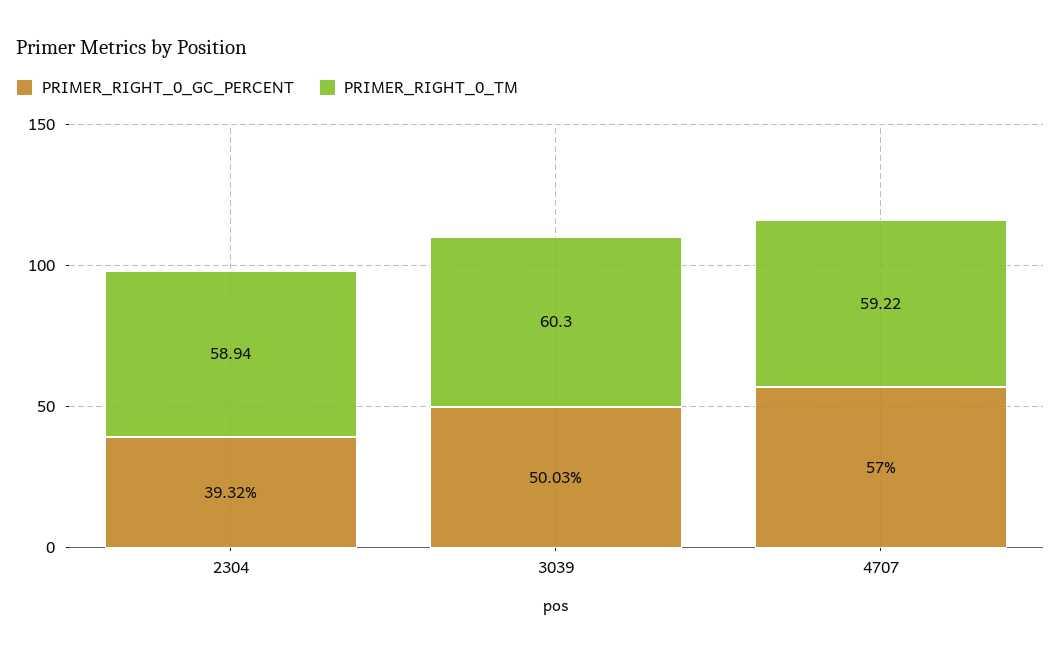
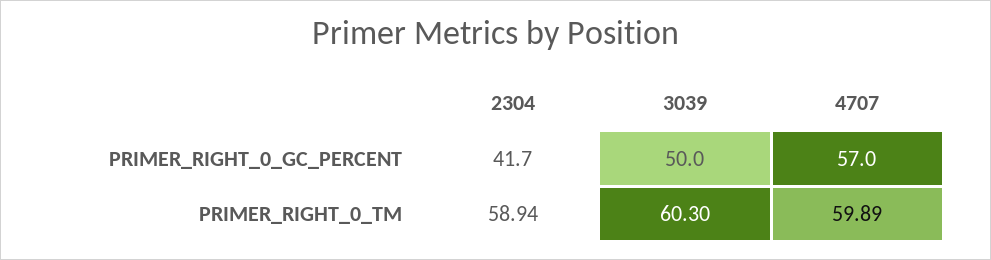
  {
    "PRIMER_RIGHT_0_GC_PERCENT": {
-     "2304": 39.32,
+     "2304": 41.7,
      "3039": 50.03,
      "4707": 57
    },
    "PRIMER_RIGHT_0_TM": {
      "2304": 58.94,
      "3039": 60.3,
-     "4707": 59.22
+     "4707": 59.89
    }
  }

